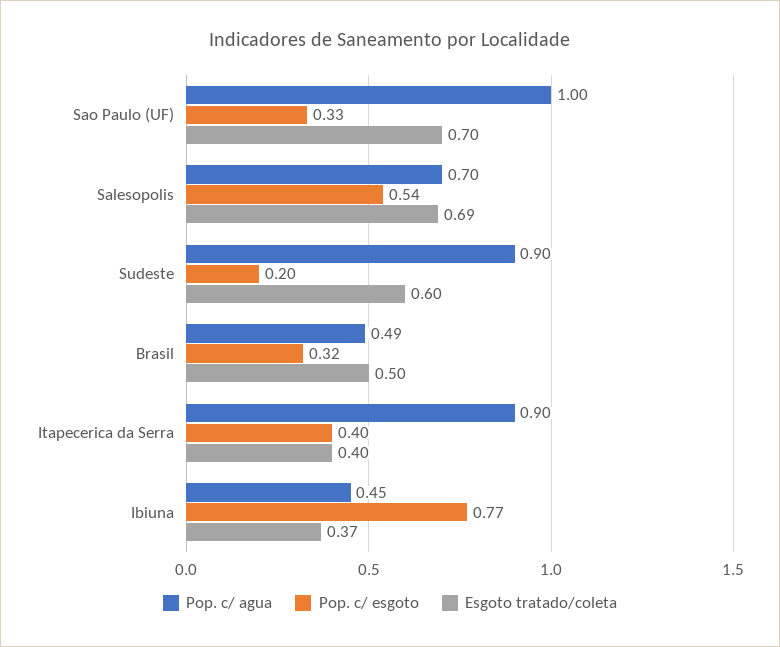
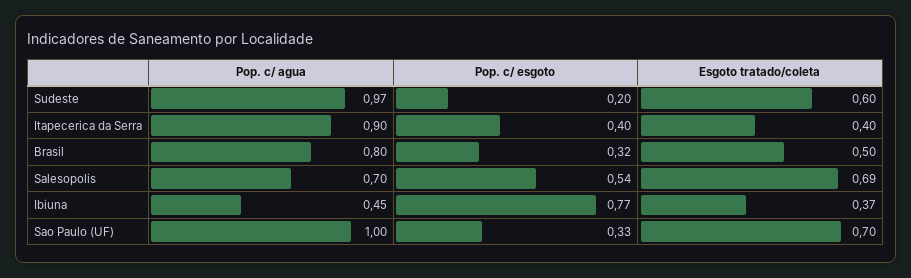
  {
    "Pop. c/ agua": {
      "Sao Paulo (UF)": 1,
      "Salesopolis": 0.7,
-     "Sudeste": 0.9,
+     "Sudeste": 0.97,
-     "Brasil": 0.49,
+     "Brasil": 0.8,
      "Itapecerica da Serra": 0.9,
      "Ibiuna": 0.45
    },
    "Pop. c/ esgoto": {
      "Sao Paulo (UF)": 0.33,
      "Salesopolis": 0.54,
      "Sudeste": 0.2,
      "Brasil": 0.32,
      "Itapecerica da Serra": 0.4,
      "Ibiuna": 0.77
    },
    "Esgoto tratado/coleta": {
      "Sao Paulo (UF)": 0.7,
      "Salesopolis": 0.69,
      "Sudeste": 0.6,
      "Brasil": 0.5,
      "Itapecerica da Serra": 0.4,
      "Ibiuna": 0.37
    }
  }

